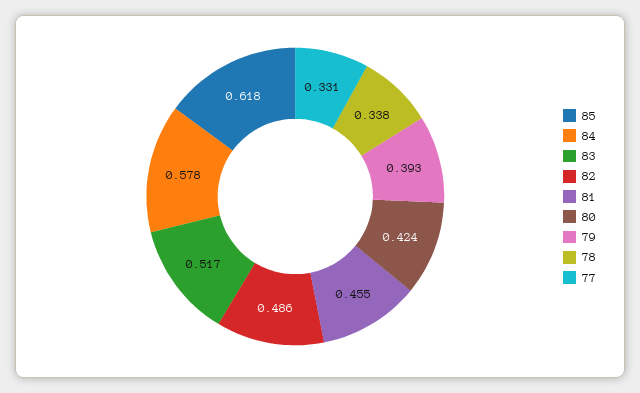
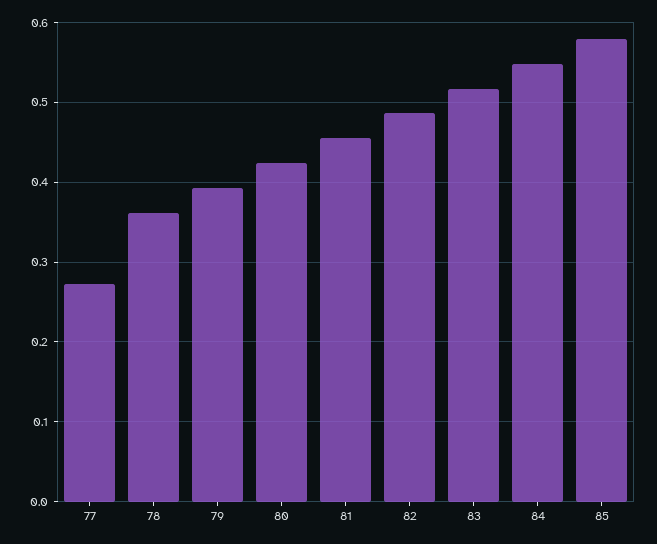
  {
-   "85": 0.618,
+   "85": 0.58,
-   "84": 0.578,
+   "84": 0.55,
    "83": 0.517,
    "82": 0.486,
    "81": 0.455,
    "80": 0.424,
    "79": 0.393,
-   "78": 0.338,
+   "78": 0.36,
-   "77": 0.331
+   "77": 0.27
  }

